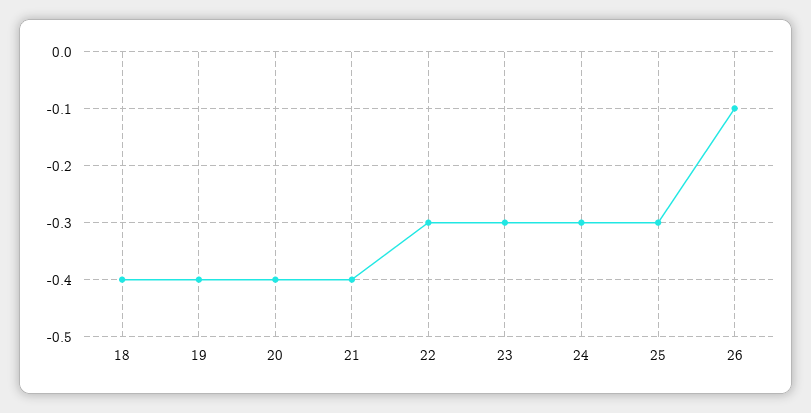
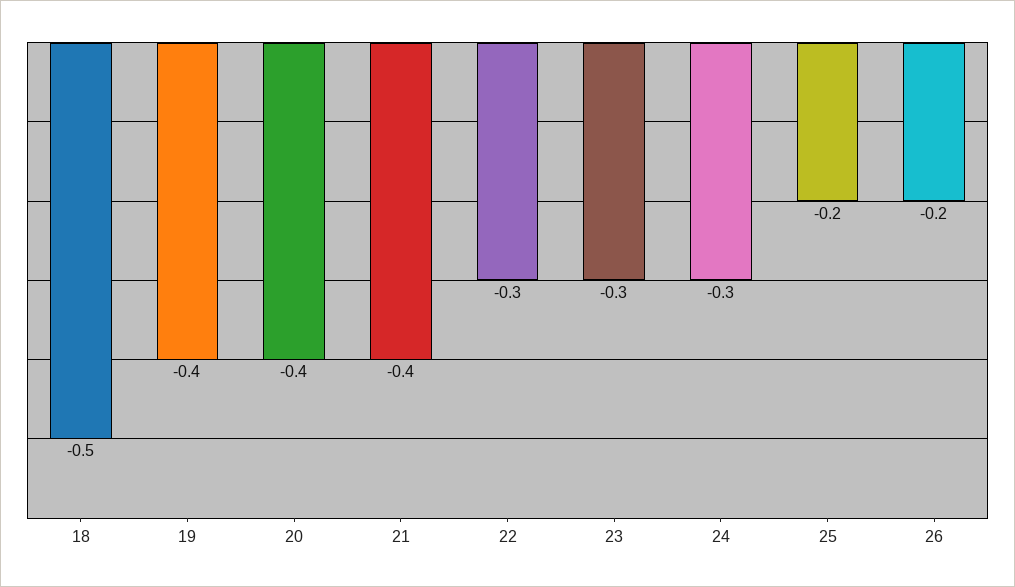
  {
-   "18": -0.4,
+   "18": -0.5,
    "19": -0.4,
    "20": -0.4,
    "21": -0.4,
    "22": -0.3,
    "23": -0.3,
    "24": -0.3,
-   "25": -0.3,
+   "25": -0.2,
-   "26": -0.1
+   "26": -0.2
  }

